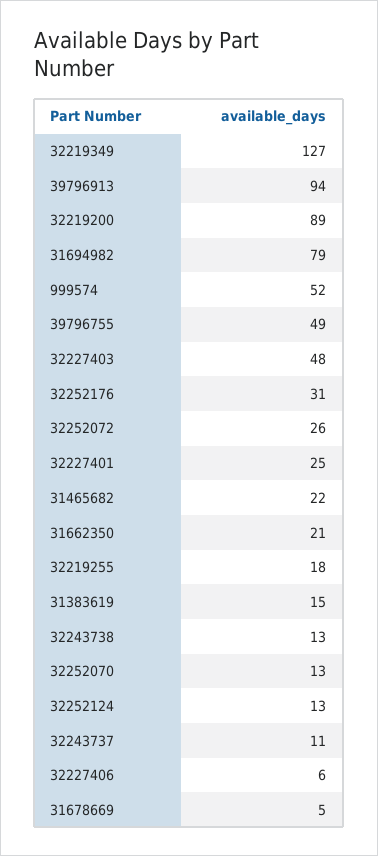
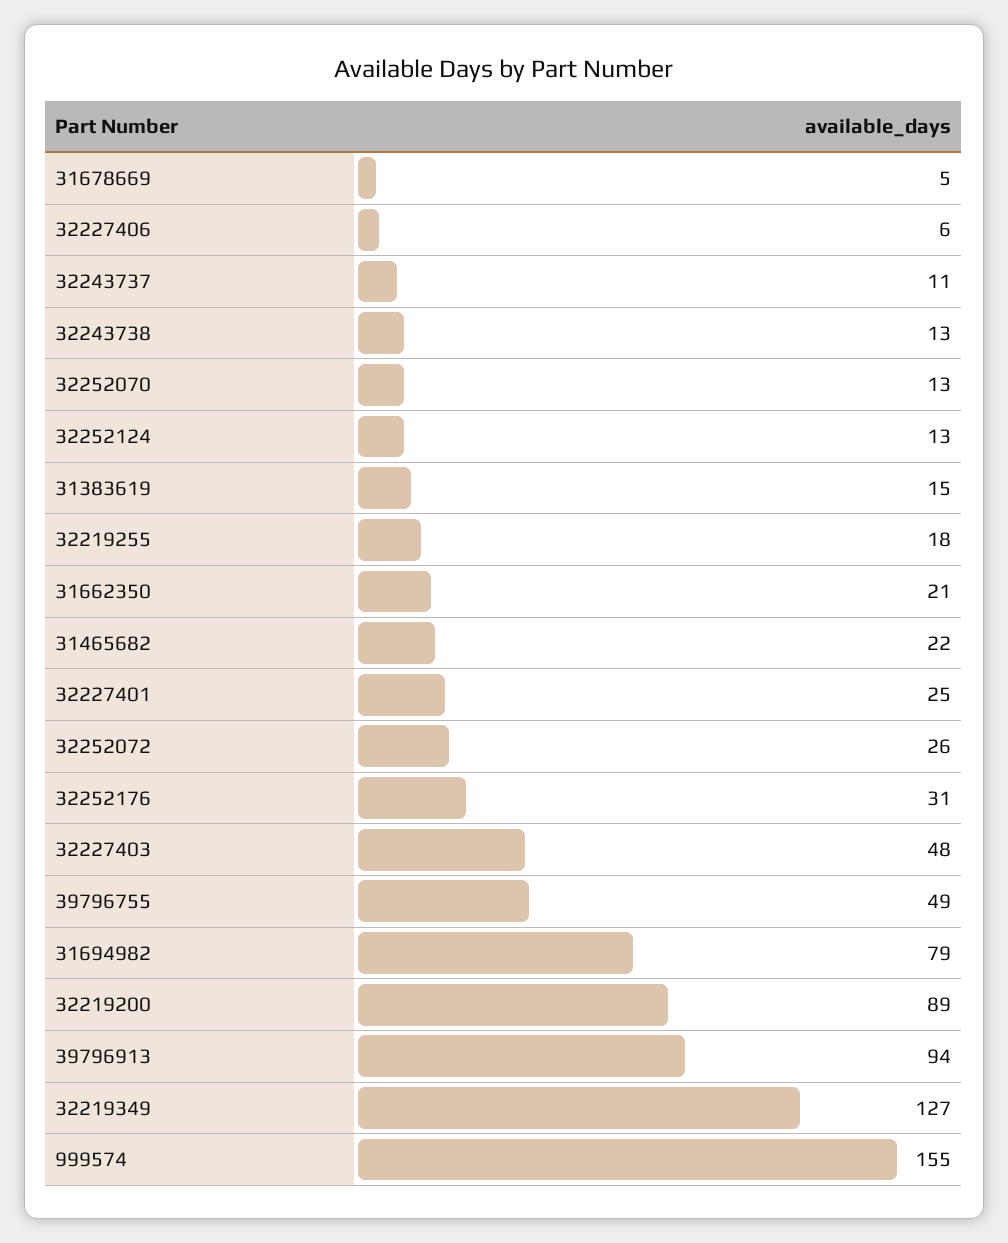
  {
    "32219349": 127,
    "39796913": 94,
    "32219200": 89,
    "31694982": 79,
-   "999574": 52,
+   "999574": 155,
    "39796755": 49,
    "32227403": 48,
    "32252176": 31,
    "32252072": 26,
    "32227401": 25,
    "31465682": 22,
    "31662350": 21,
    "32219255": 18,
    "31383619": 15,
    "32243738": 13,
    "32252070": 13,
    "32252124": 13,
    "32243737": 11,
    "32227406": 6,
    "31678669": 5
  }

